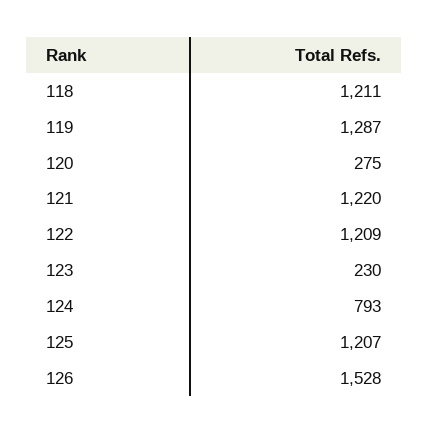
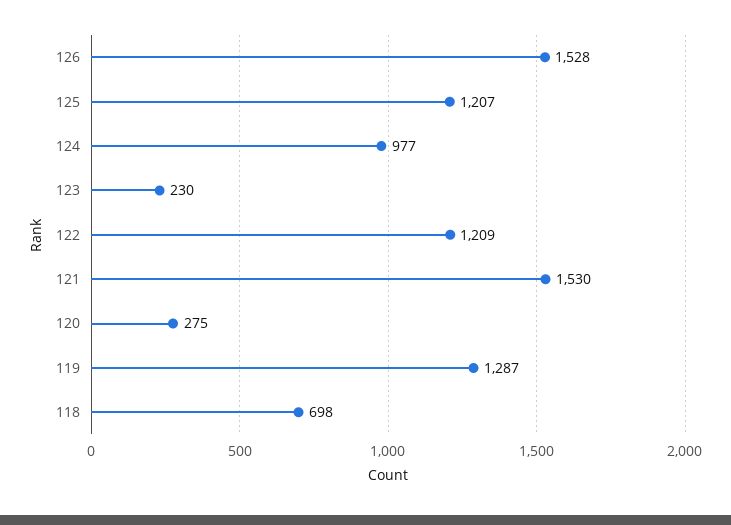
  {
-   "118": 1211,
+   "118": 698,
    "119": 1287,
    "120": 275,
-   "121": 1220,
+   "121": 1530,
    "122": 1209,
    "123": 230,
-   "124": 793,
+   "124": 977,
    "125": 1207,
    "126": 1528
  }

